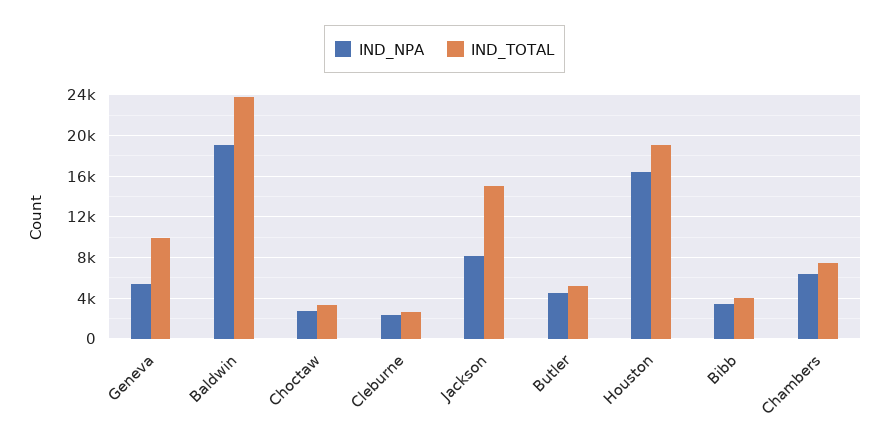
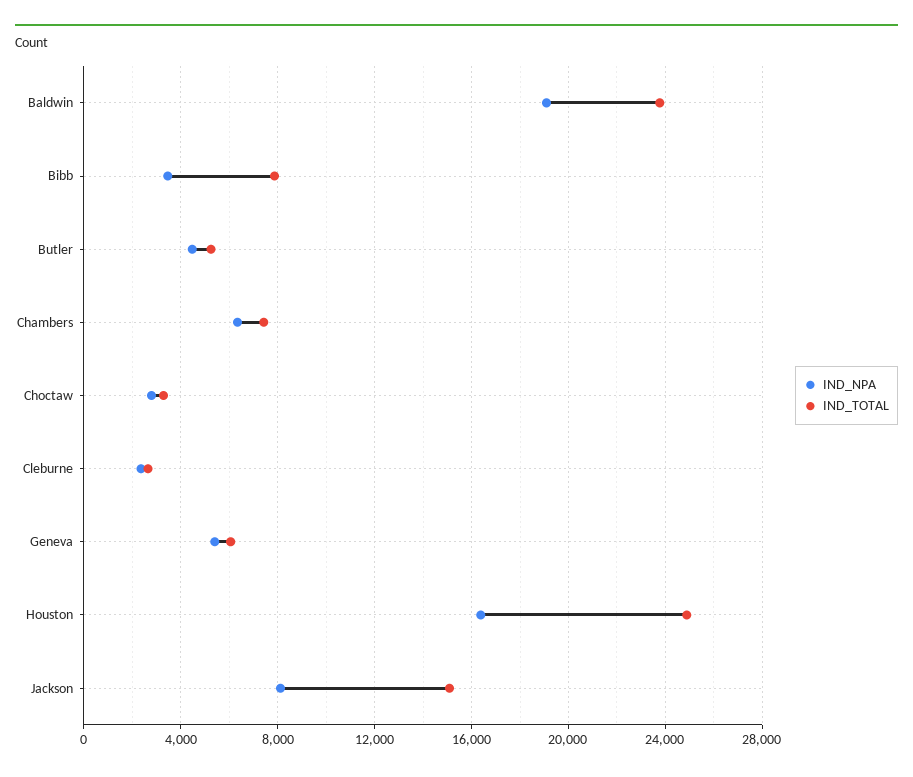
  {
    "IND_NPA": {
      "Geneva": 5500,
      "Baldwin": 19000,
      "Choctaw": 3000,
      "Cleburne": 2500,
      "Jackson": 8000,
      "Butler": 4500,
      "Houston": 16500,
      "Bibb": 3500,
      "Chambers": 6500
    },
    "IND_TOTAL": {
-     "Geneva": 10000,
+     "Geneva": 6000,
      "Baldwin": 24000,
      "Choctaw": 3500,
      "Cleburne": 2500,
      "Jackson": 15000,
      "Butler": 5500,
-     "Houston": 19000,
+     "Houston": 25000,
-     "Bibb": 4000,
+     "Bibb": 8000,
      "Chambers": 7500
    }
  }

